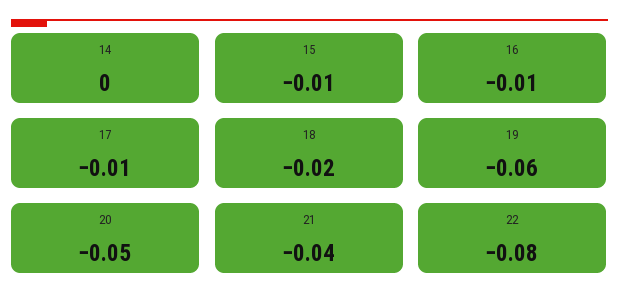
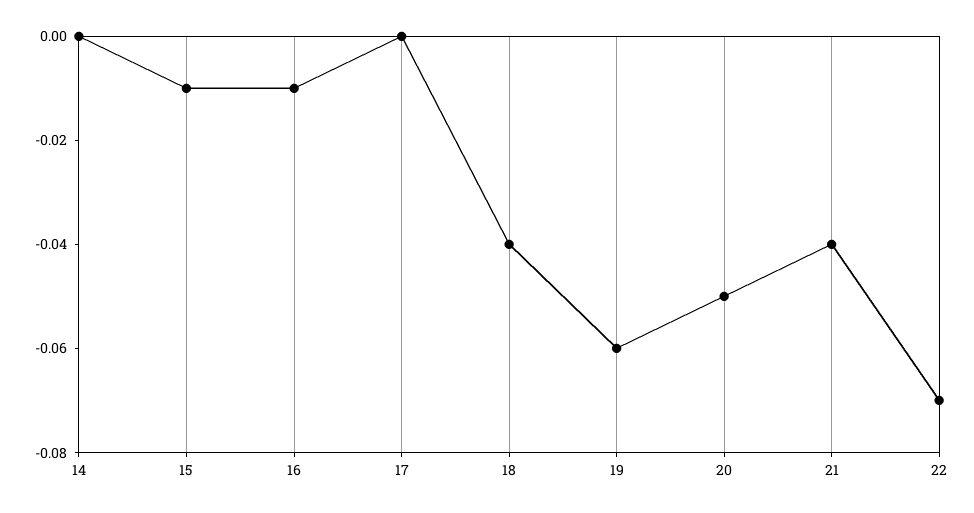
  {
    "14": 0,
    "15": -0.01,
    "16": -0.01,
-   "17": -0.01,
+   "17": 0,
-   "18": -0.02,
+   "18": -0.04,
    "19": -0.06,
    "20": -0.05,
    "21": -0.04,
-   "22": -0.08
+   "22": -0.07
  }

